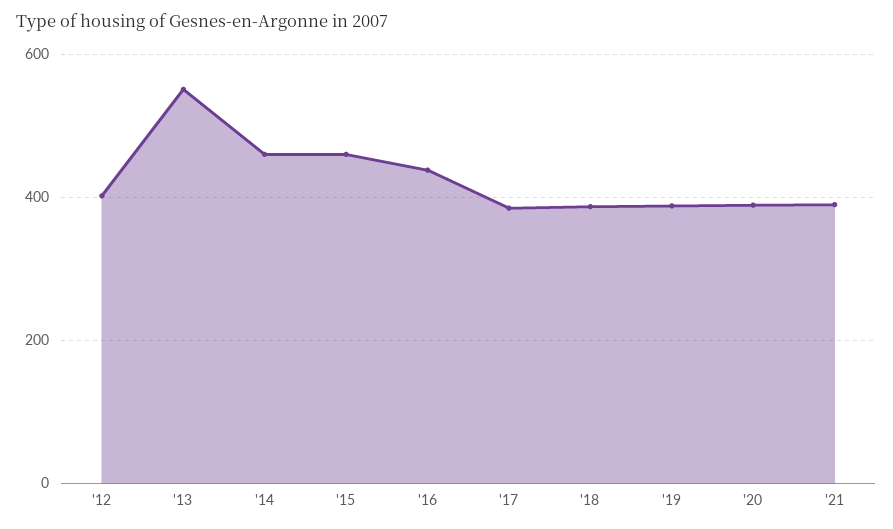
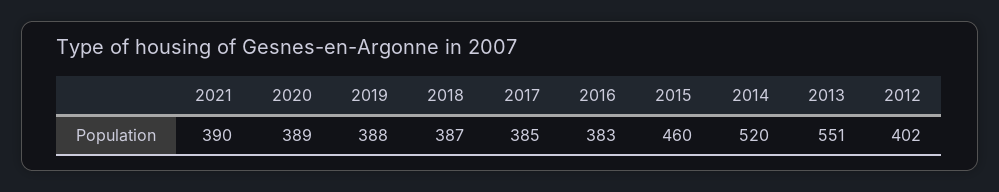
  {
    "'12": 402,
    "'13": 551,
-   "'14": 460,
+   "'14": 520,
    "'15": 460,
-   "'16": 440,
+   "'16": 383,
    "'17": 385,
    "'18": 387,
    "'19": 388,
    "'20": 389,
    "'21": 390
  }

